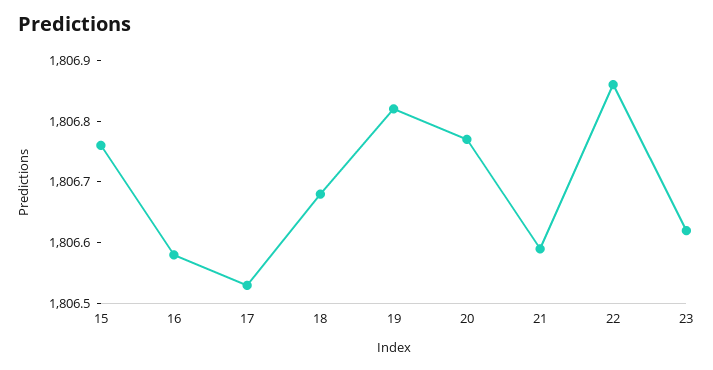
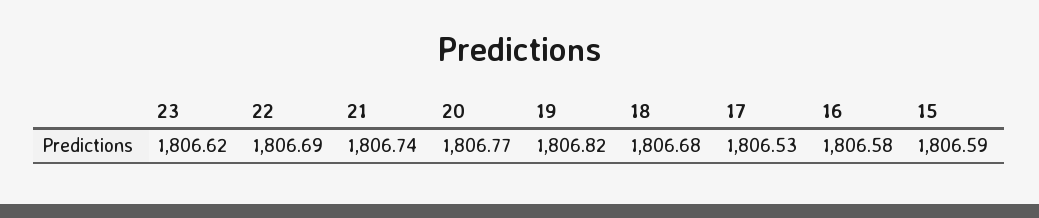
  {
-   "15": 1806.75,
+   "15": 1806.59,
    "16": 1806.58,
    "17": 1806.53,
    "18": 1806.68,
    "19": 1806.82,
    "20": 1806.77,
-   "21": 1806.6,
+   "21": 1806.74,
-   "22": 1806.85,
+   "22": 1806.69,
    "23": 1806.62
  }

